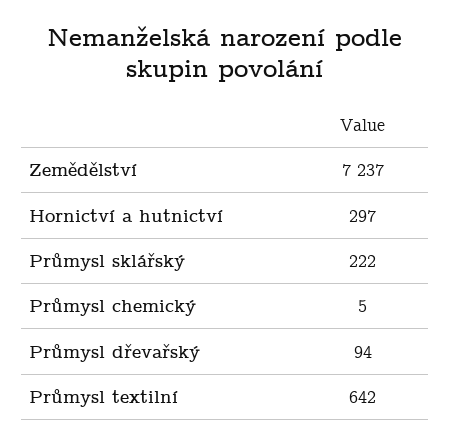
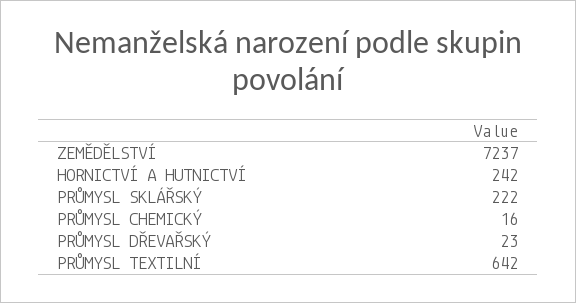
  {
    "Zemědělství": 7237,
-   "Hornictví a hutnictví": 297,
+   "Hornictví a hutnictví": 242,
    "Průmysl sklářský": 222,
-   "Průmysl chemický": 5,
+   "Průmysl chemický": 16,
-   "Průmysl dřevařský": 94,
+   "Průmysl dřevařský": 23,
    "Průmysl textilní": 642
  }

